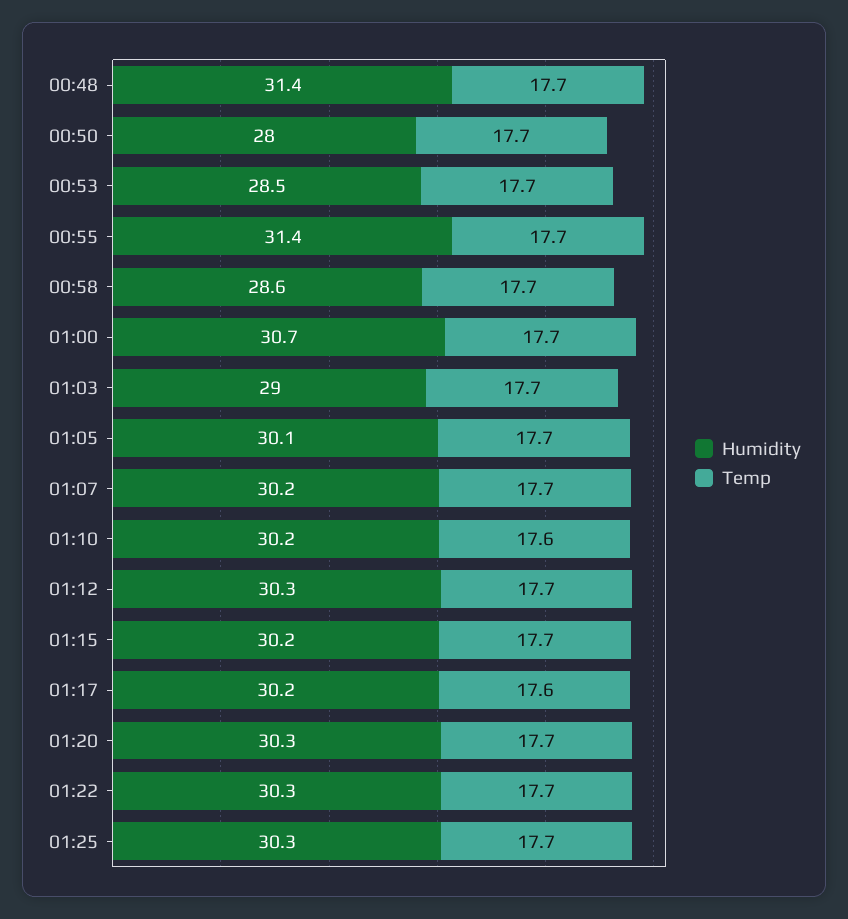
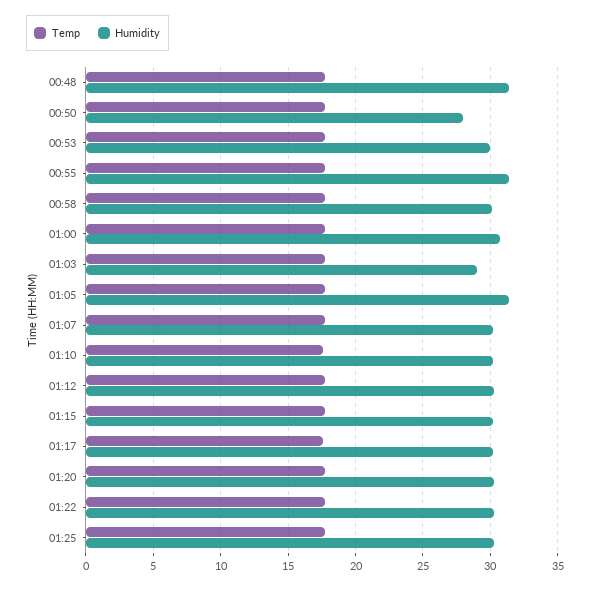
  {
    "Humidity": {
      "00:48": 31.4,
      "00:50": 28,
-     "00:53": 28.5,
+     "00:53": 30,
      "00:55": 31.4,
-     "00:58": 28.6,
+     "00:58": 30,
      "01:00": 30.7,
      "01:03": 29,
-     "01:05": 30.1,
+     "01:05": 31.5,
      "01:07": 30.2,
      "01:10": 30.2,
      "01:12": 30.3,
      "01:15": 30.2,
      "01:17": 30.2,
      "01:20": 30.3,
      "01:22": 30.3,
      "01:25": 30.3
    },
    "Temp": {
      "00:48": 17.7,
      "00:50": 17.7,
      "00:53": 17.7,
      "00:55": 17.7,
      "00:58": 17.7,
      "01:00": 17.7,
      "01:03": 17.7,
      "01:05": 17.7,
      "01:07": 17.7,
      "01:10": 17.6,
      "01:12": 17.7,
      "01:15": 17.7,
      "01:17": 17.6,
      "01:20": 17.7,
      "01:22": 17.7,
      "01:25": 17.7
    }
  }

